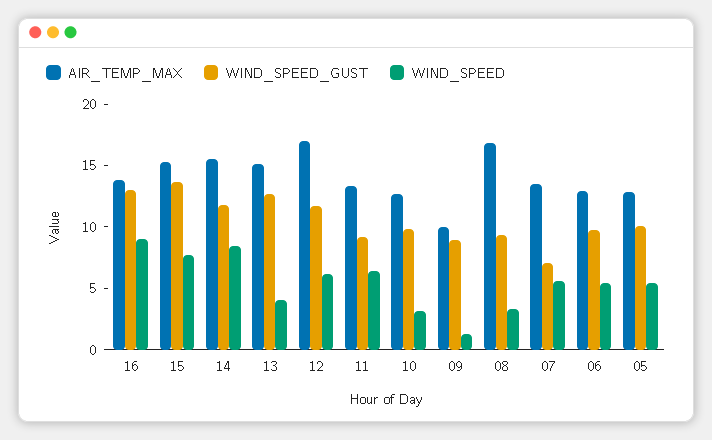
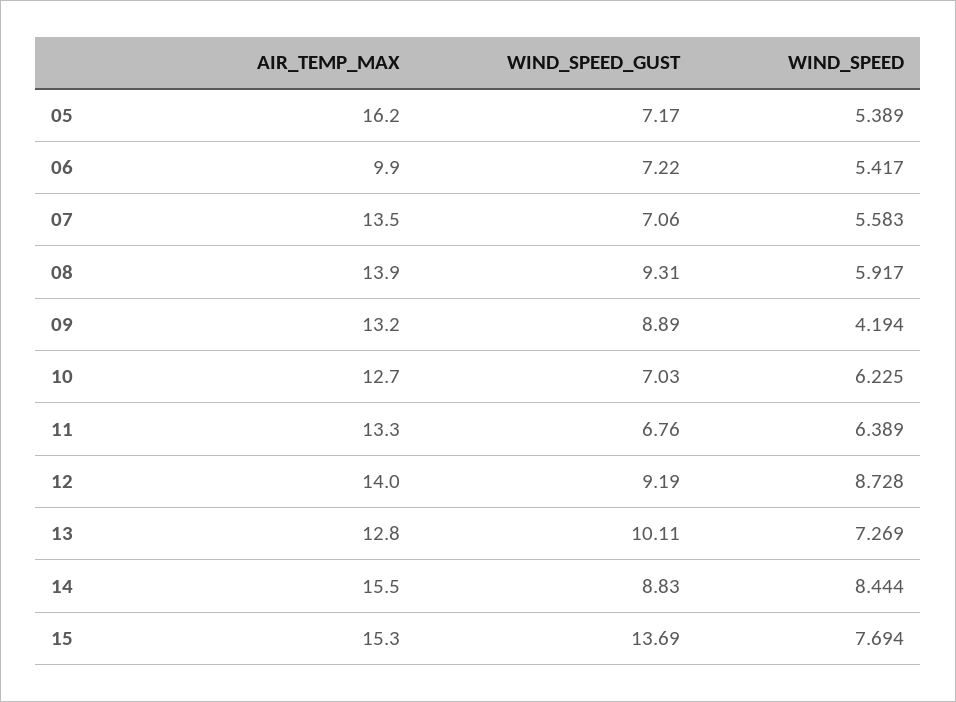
  {
    "AIR_TEMP_MAX": {
-     "16": 14,
      "15": 15.3,
      "14": 15.5,
-     "13": 15,
+     "13": 12.8,
-     "12": 17,
+     "12": 14,
      "11": 13.3,
      "10": 12.7,
-     "09": 10,
+     "09": 13.2,
-     "08": 17,
+     "08": 13.9,
      "07": 13.5,
-     "06": 13,
+     "06": 9.9,
-     "05": 13
+     "05": 16.2
    },
    "WIND_SPEED_GUST": {
-     "16": 13,
      "15": 13.69,
-     "14": 12,
+     "14": 8.83,
-     "13": 13,
+     "13": 10.11,
-     "12": 12,
+     "12": 9.19,
-     "11": 9,
+     "11": 6.76,
-     "10": 10,
+     "10": 7.03,
      "09": 8.89,
      "08": 9.31,
      "07": 7.06,
-     "06": 10,
+     "06": 7.22,
-     "05": 10
+     "05": 7.17
    },
    "WIND_SPEED": {
-     "16": 9,
      "15": 7.694,
      "14": 8.444,
-     "13": 4,
+     "13": 7.269,
-     "12": 6,
+     "12": 8.728,
      "11": 6.389,
-     "10": 3,
+     "10": 6.225,
-     "09": 1,
+     "09": 4.194,
-     "08": 3,
+     "08": 5.917,
      "07": 5.583,
      "06": 5.417,
      "05": 5.389
    }
  }

